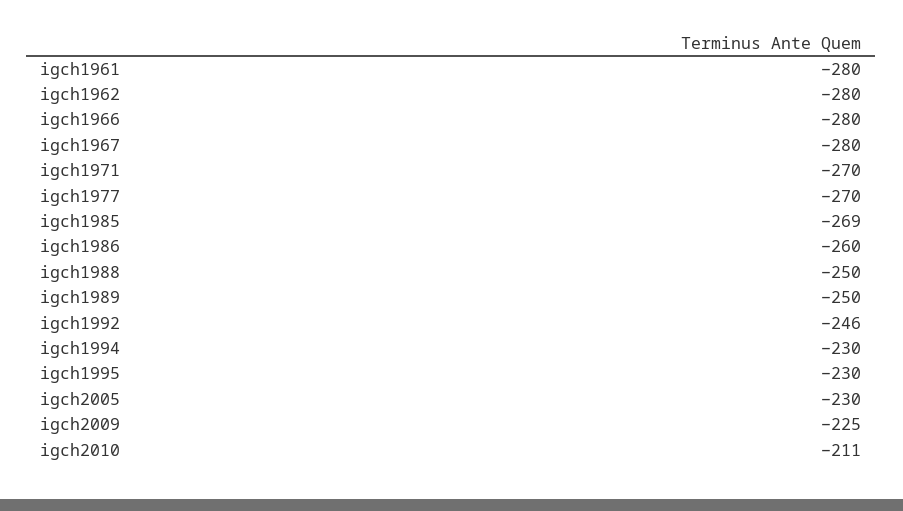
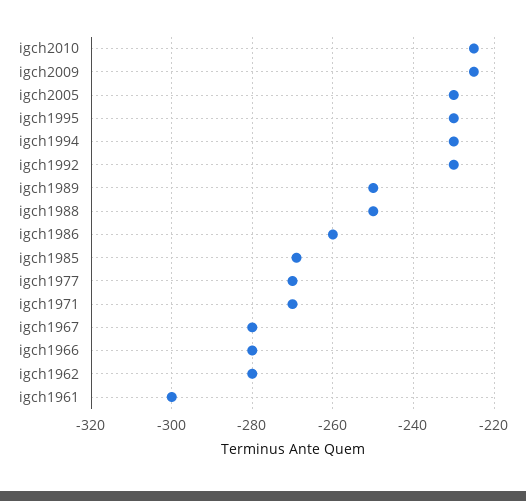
  {
-   "igch1961": -280,
+   "igch1961": -300,
    "igch1962": -280,
    "igch1966": -280,
    "igch1967": -280,
    "igch1971": -270,
    "igch1977": -270,
    "igch1985": -269,
    "igch1986": -260,
    "igch1988": -250,
    "igch1989": -250,
-   "igch1992": -246,
+   "igch1992": -230,
    "igch1994": -230,
    "igch1995": -230,
    "igch2005": -230,
    "igch2009": -225,
-   "igch2010": -211
+   "igch2010": -225
  }

